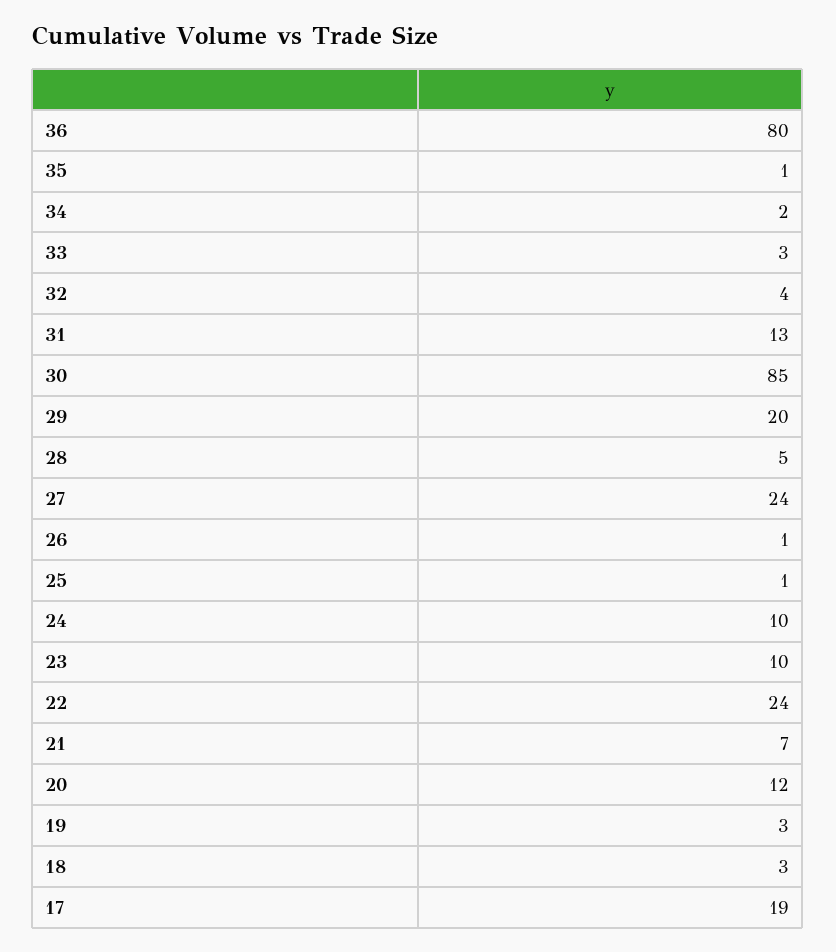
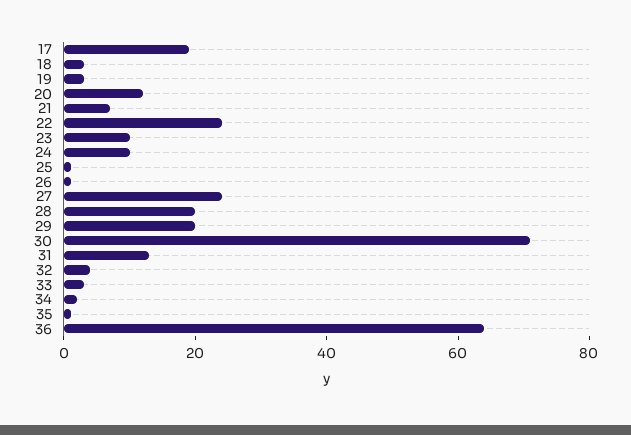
  {
-   "36": 80,
+   "36": 65,
    "35": 1,
    "34": 2,
    "33": 3,
    "32": 4,
    "31": 13,
-   "30": 85,
+   "30": 70,
    "29": 20,
-   "28": 5,
+   "28": 20,
    "27": 24,
    "26": 1,
    "25": 1,
    "24": 10,
    "23": 10,
    "22": 24,
    "21": 7,
    "20": 12,
    "19": 3,
    "18": 3,
    "17": 19
  }

